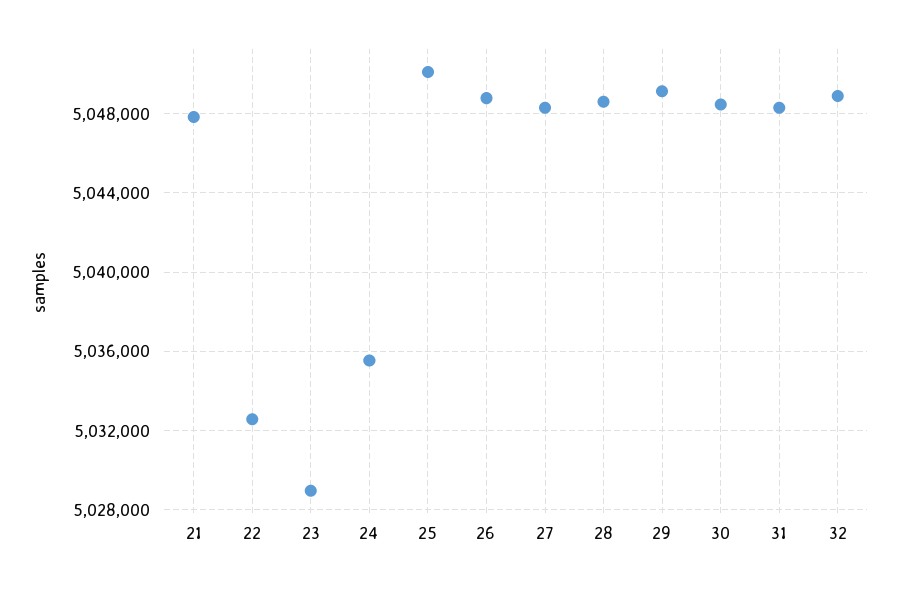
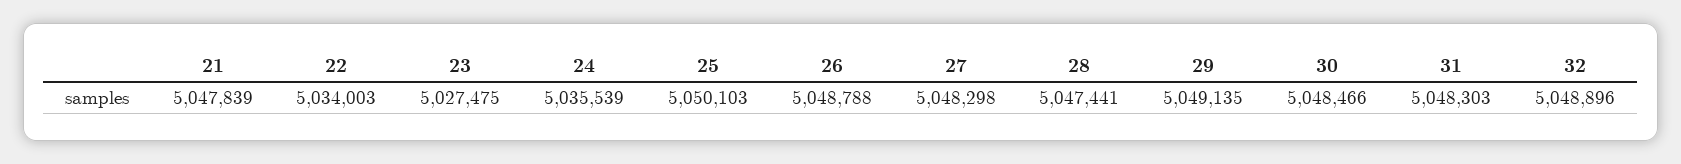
  {
    "21": 5047839,
-   "22": 5032500,
+   "22": 5034003,
-   "23": 5029000,
+   "23": 5027475,
    "24": 5035539,
    "25": 5050103,
    "26": 5048788,
    "27": 5048298,
-   "28": 5048500,
+   "28": 5047441,
    "29": 5049135,
    "30": 5048466,
    "31": 5048303,
    "32": 5048896
  }

